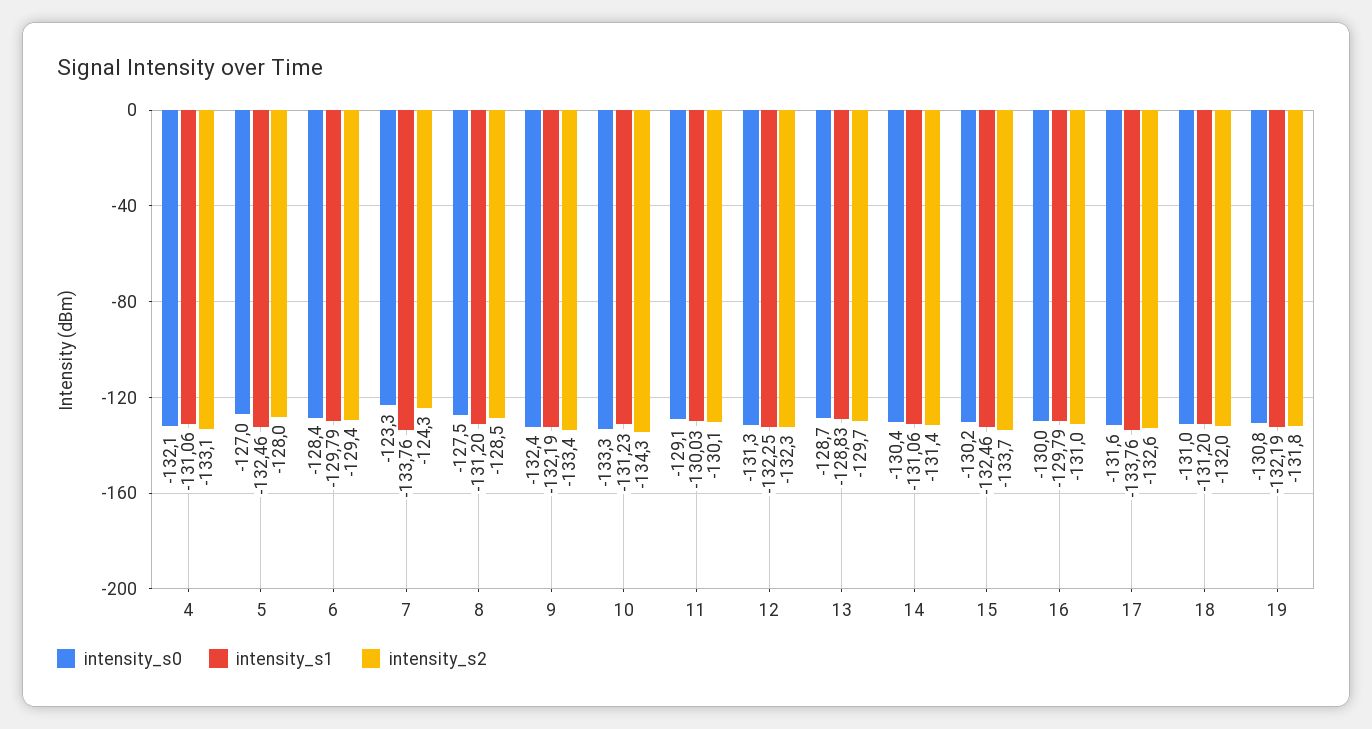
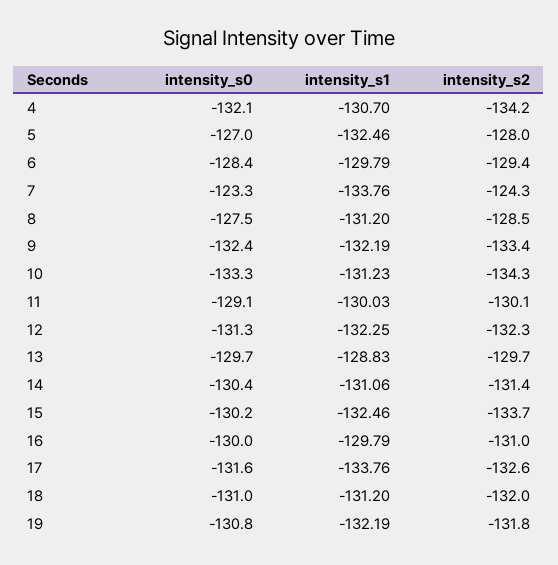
  {
    "intensity_s0": {
      "4": -132.1,
      "5": -127,
      "6": -128.4,
      "7": -123.3,
      "8": -127.5,
      "9": -132.4,
      "10": -133.3,
      "11": -129.1,
      "12": -131.3,
-     "13": -128.7,
+     "13": -129.7,
      "14": -130.4,
      "15": -130.2,
      "16": -130,
      "17": -131.6,
      "18": -131,
      "19": -130.8
    },
    "intensity_s1": {
-     "4": -131.06,
+     "4": -130.7,
      "5": -132.46,
      "6": -129.79,
      "7": -133.76,
      "8": -131.2,
      "9": -132.19,
      "10": -131.23,
      "11": -130.03,
      "12": -132.25,
      "13": -128.83,
      "14": -131.06,
      "15": -132.46,
      "16": -129.79,
      "17": -133.76,
      "18": -131.2,
      "19": -132.19
    },
    "intensity_s2": {
-     "4": -133.1,
+     "4": -134.2,
      "5": -128,
      "6": -129.4,
      "7": -124.3,
      "8": -128.5,
      "9": -133.4,
      "10": -134.3,
      "11": -130.1,
      "12": -132.3,
      "13": -129.7,
      "14": -131.4,
      "15": -133.7,
      "16": -131,
      "17": -132.6,
      "18": -132,
      "19": -131.8
    }
  }

